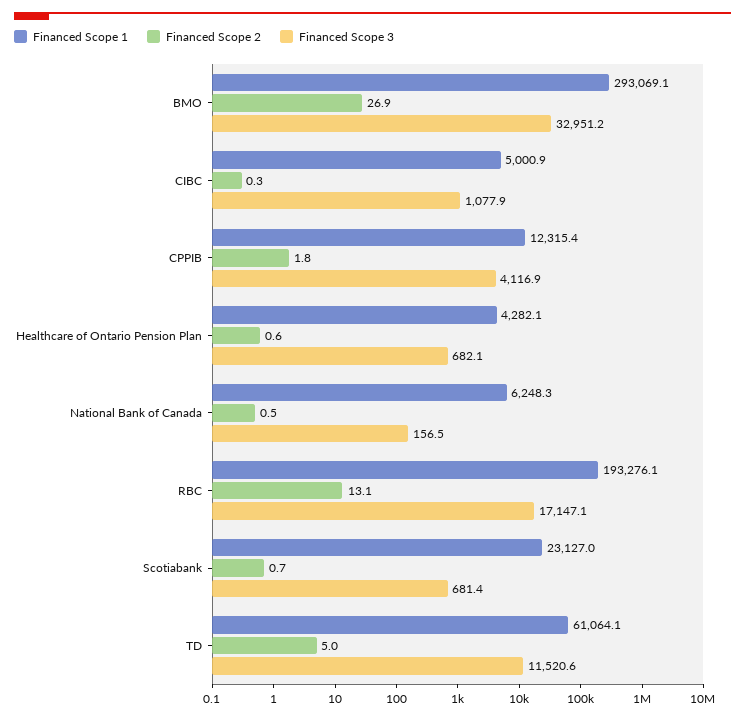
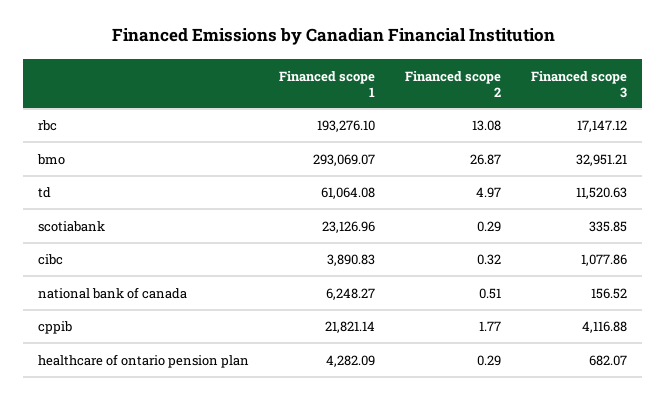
  {
    "Financed Scope 1": {
      "BMO": 293069.07,
-     "CIBC": 5000.9,
+     "CIBC": 3890.83,
-     "CPPIB": 12315.4,
+     "CPPIB": 21821.14,
      "Healthcare of Ontario Pension Plan": 4282.09,
      "National Bank of Canada": 6248.27,
      "RBC": 193276.1,
      "Scotiabank": 23126.96,
      "TD": 61064.08
    },
    "Financed Scope 2": {
      "BMO": 26.87,
      "CIBC": 0.32,
      "CPPIB": 1.77,
-     "Healthcare of Ontario Pension Plan": 0.6,
+     "Healthcare of Ontario Pension Plan": 0.29,
      "National Bank of Canada": 0.51,
      "RBC": 13.08,
-     "Scotiabank": 0.7,
+     "Scotiabank": 0.29,
      "TD": 4.97
    },
    "Financed Scope 3": {
      "BMO": 32951.21,
      "CIBC": 1077.86,
      "CPPIB": 4116.88,
      "Healthcare of Ontario Pension Plan": 682.07,
      "National Bank of Canada": 156.52,
      "RBC": 17147.12,
-     "Scotiabank": 681.4,
+     "Scotiabank": 335.85,
      "TD": 11520.63
    }
  }

